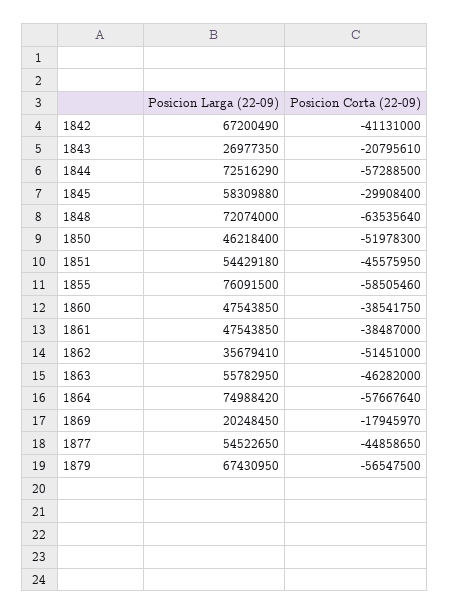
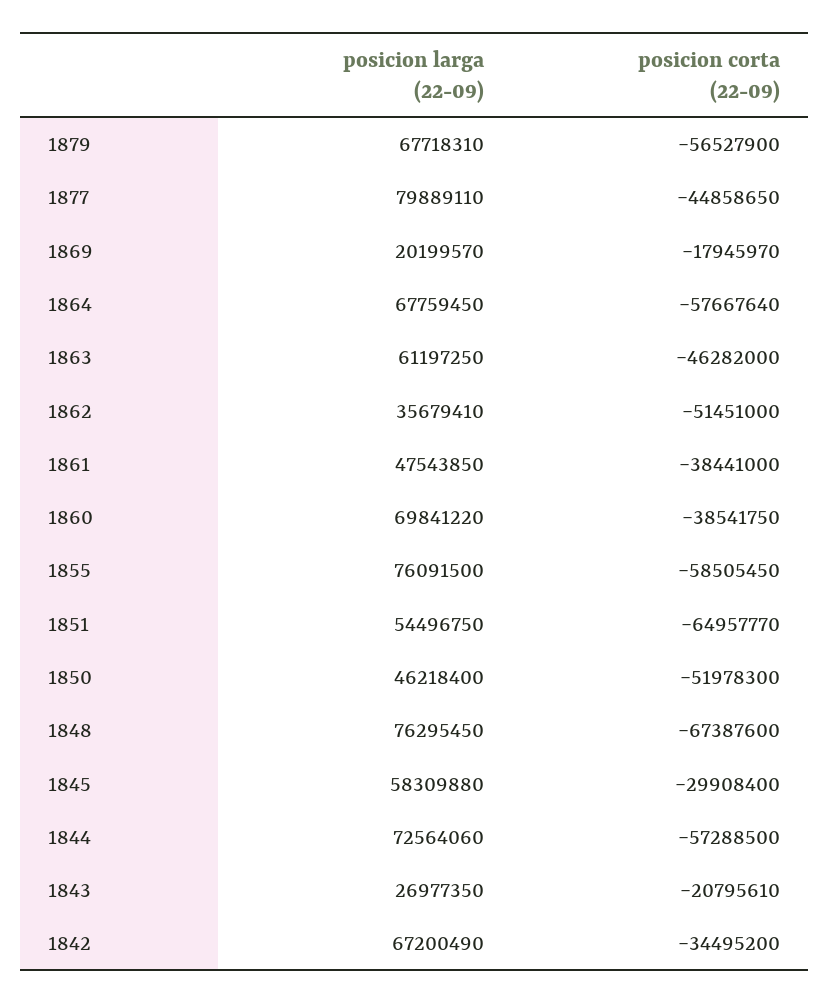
  {
    "Posicion Larga (22-09)": {
      "1842": 67200490,
      "1843": 26977350,
-     "1844": 72516290,
+     "1844": 72564060,
      "1845": 58309880,
-     "1848": 72074000,
+     "1848": 76295450,
      "1850": 46218400,
-     "1851": 54429180,
+     "1851": 54496750,
      "1855": 76091500,
-     "1860": 47543850,
+     "1860": 69841220,
      "1861": 47543850,
      "1862": 35679410,
-     "1863": 55782950,
+     "1863": 61197250,
-     "1864": 74988420,
+     "1864": 67759450,
-     "1869": 20248450,
+     "1869": 20199570,
-     "1877": 54522650,
+     "1877": 79889110,
-     "1879": 67430950
+     "1879": 67718310
    },
    "Posicion Corta (22-09)": {
-     "1842": -41131000,
+     "1842": -34495200,
      "1843": -20795610,
      "1844": -57288500,
      "1845": -29908400,
-     "1848": -63535640,
+     "1848": -67387600,
      "1850": -51978300,
-     "1851": -45575950,
+     "1851": -64957770,
-     "1855": -58505460,
+     "1855": -58505450,
      "1860": -38541750,
-     "1861": -38487000,
+     "1861": -38441000,
      "1862": -51451000,
      "1863": -46282000,
      "1864": -57667640,
      "1869": -17945970,
      "1877": -44858650,
-     "1879": -56547500
+     "1879": -56527900
    }
  }

